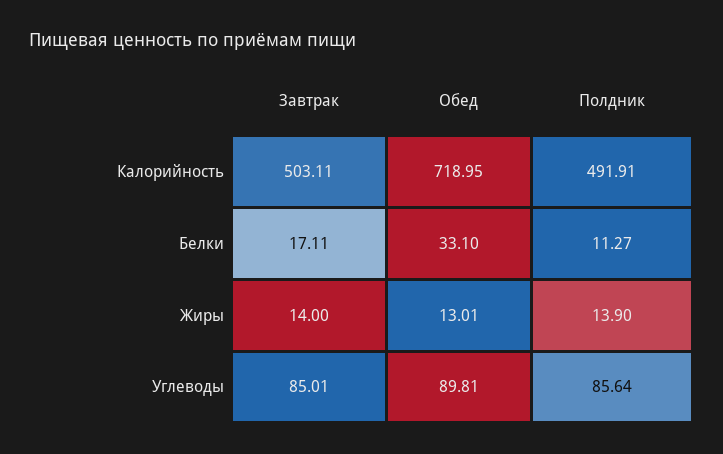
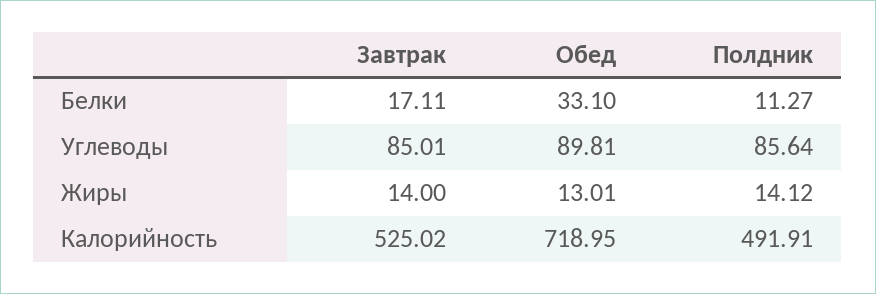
  {
    "Завтрак": {
-     "Калорийность": 503.11,
+     "Калорийность": 525.02,
      "Белки": 17.11,
      "Жиры": 14,
      "Углеводы": 85.01
    },
    "Обед": {
      "Калорийность": 718.95,
      "Белки": 33.1,
      "Жиры": 13.01,
      "Углеводы": 89.81
    },
    "Полдник": {
      "Калорийность": 491.91,
      "Белки": 11.27,
-     "Жиры": 13.9,
+     "Жиры": 14.12,
      "Углеводы": 85.64
    }
  }

